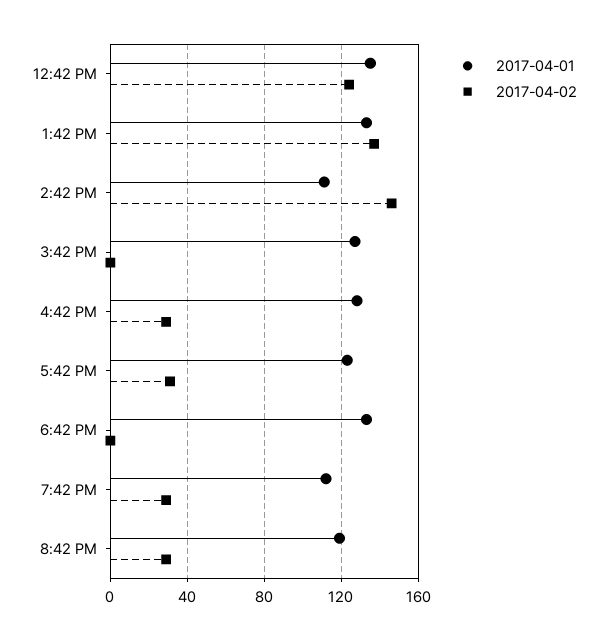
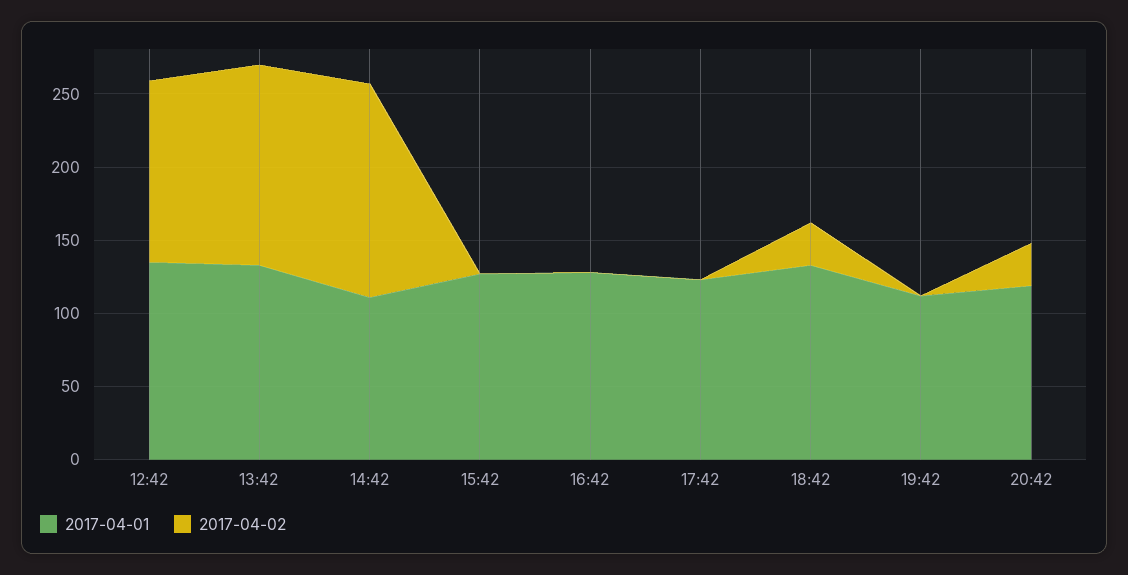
  {
    "2017-04-01": {
      "12:42 PM": 135,
      "1:42 PM": 135,
      "2:42 PM": 110,
      "3:42 PM": 125,
      "4:42 PM": 130,
      "5:42 PM": 125,
      "6:42 PM": 135,
      "7:42 PM": 110,
      "8:42 PM": 120
    },
    "2017-04-02": {
      "12:42 PM": 125,
      "1:42 PM": 135,
      "2:42 PM": 145,
      "3:42 PM": 0,
-     "4:42 PM": 30,
+     "4:42 PM": 0,
-     "5:42 PM": 30,
+     "5:42 PM": 0,
-     "6:42 PM": 0,
+     "6:42 PM": 30,
-     "7:42 PM": 30,
+     "7:42 PM": 0,
      "8:42 PM": 30
    }
  }

